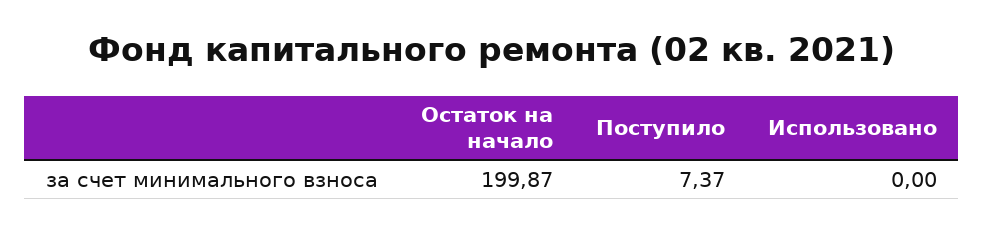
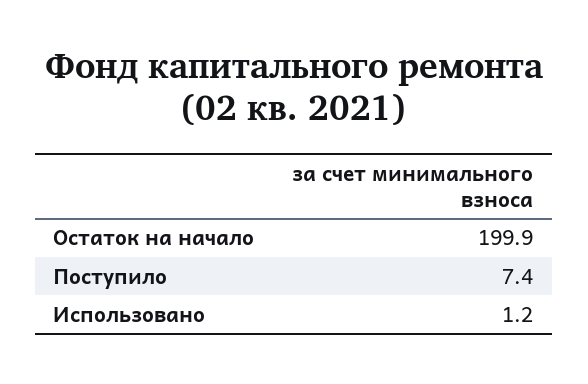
  {
    "Остаток на начало": 199.87,
    "Поступило": 7.37,
-   "Использовано": 0
+   "Использовано": 1.2
  }

